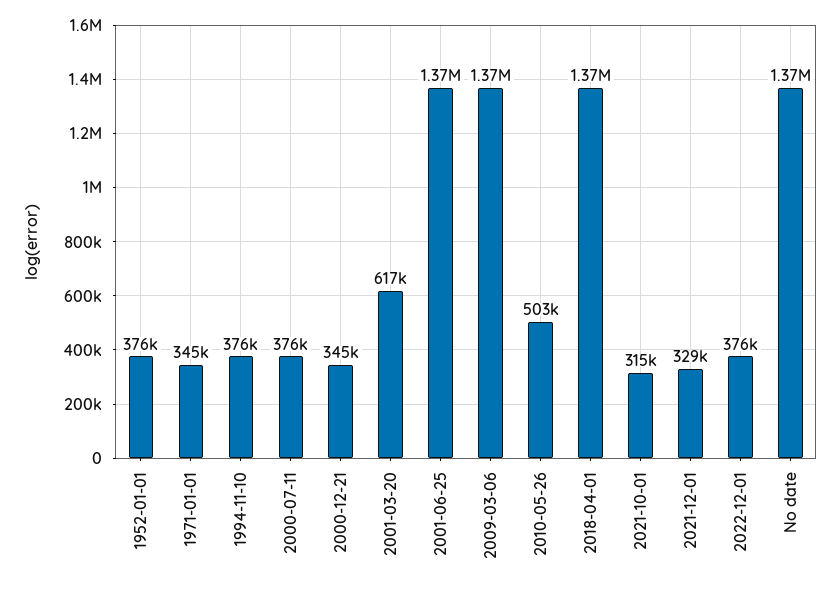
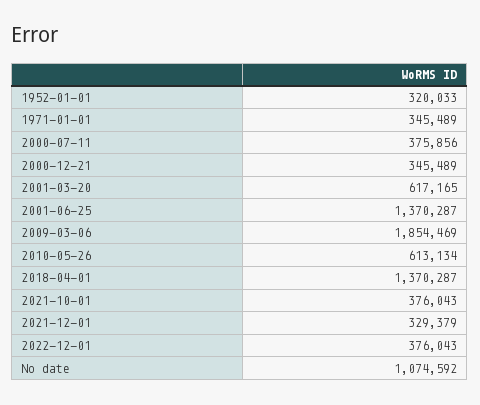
  {
-   "1952-01-01": 376000,
+   "1952-01-01": 320033,
    "1971-01-01": 345489,
-   "1994-11-10": 376000,
    "2000-07-11": 375856,
    "2000-12-21": 345489,
    "2001-03-20": 617165,
    "2001-06-25": 1370287,
-   "2009-03-06": 1370000,
+   "2009-03-06": 1854469,
-   "2010-05-26": 503000,
+   "2010-05-26": 613134,
    "2018-04-01": 1370287,
-   "2021-10-01": 315000,
+   "2021-10-01": 376043,
    "2021-12-01": 329379,
    "2022-12-01": 376043,
-   "No date": 1370000
+   "No date": 1074592
  }

